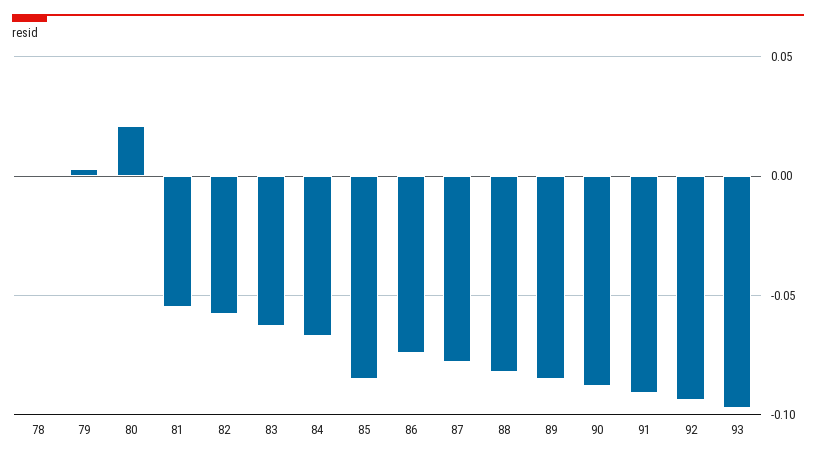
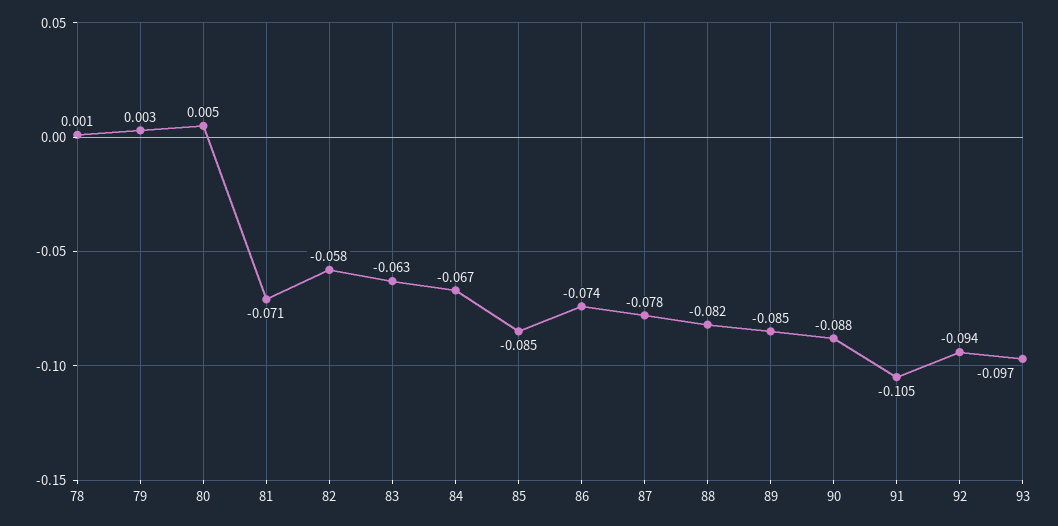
  {
    "78": 0.001,
    "79": 0.003,
-   "80": 0.02,
+   "80": 0.005,
-   "81": -0.055,
+   "81": -0.071,
    "82": -0.058,
    "83": -0.063,
    "84": -0.067,
    "85": -0.085,
    "86": -0.074,
    "87": -0.078,
    "88": -0.082,
    "89": -0.085,
    "90": -0.088,
-   "91": -0.09,
+   "91": -0.105,
    "92": -0.094,
    "93": -0.097
  }

